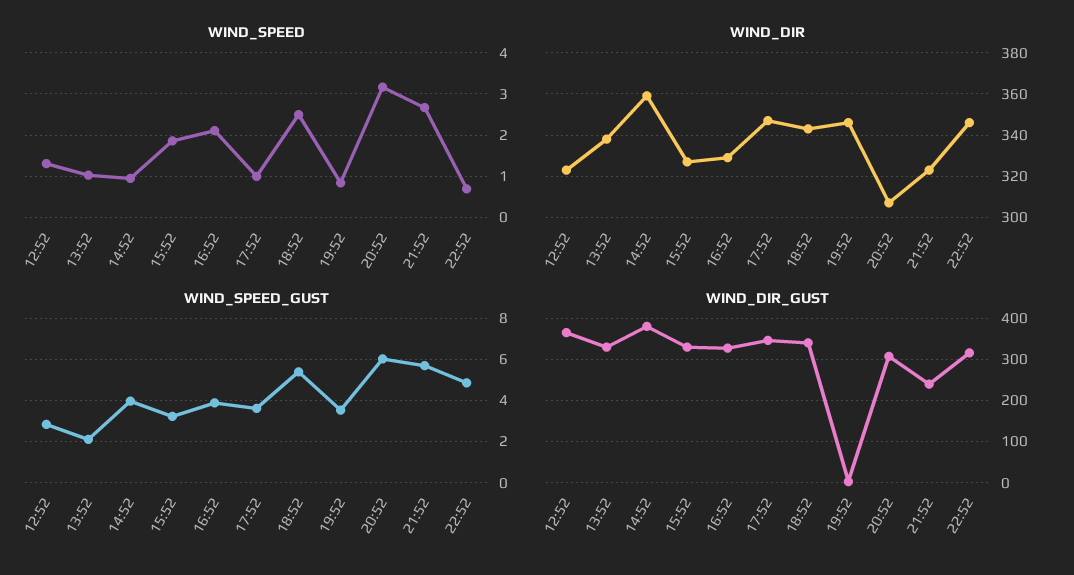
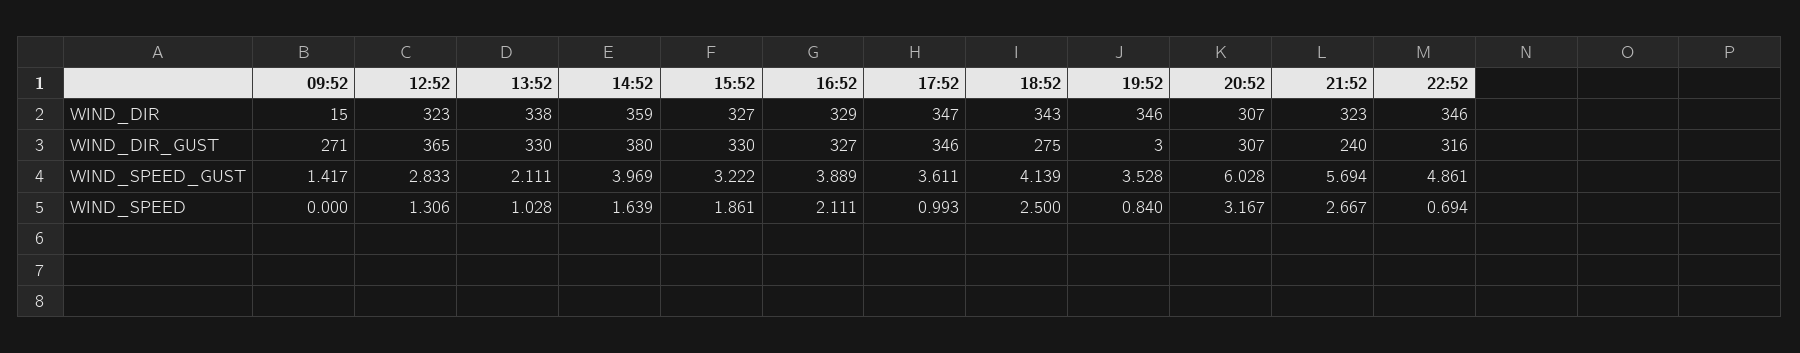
  {
    "WIND_SPEED": {
      "12:52": 1.306,
      "13:52": 1.028,
-     "14:52": 1,
+     "14:52": 1.639,
      "15:52": 1.861,
      "16:52": 2.111,
      "17:52": 0.993,
      "18:52": 2.5,
      "19:52": 0.84,
      "20:52": 3.167,
      "21:52": 2.667,
-     "22:52": 0.694
+     "22:52": 0.694,
+     "09:52": 0
    },
    "WIND_DIR": {
      "12:52": 323,
      "13:52": 338,
      "14:52": 359,
      "15:52": 327,
      "16:52": 329,
      "17:52": 347,
      "18:52": 343,
      "19:52": 346,
      "20:52": 307,
      "21:52": 323,
-     "22:52": 346
+     "22:52": 346,
+     "09:52": 15
    },
    "WIND_SPEED_GUST": {
      "12:52": 2.833,
      "13:52": 2.111,
      "14:52": 3.969,
      "15:52": 3.222,
      "16:52": 3.889,
      "17:52": 3.611,
-     "18:52": 5.5,
+     "18:52": 4.139,
      "19:52": 3.528,
      "20:52": 6.028,
      "21:52": 5.694,
-     "22:52": 4.861
+     "22:52": 4.861,
+     "09:52": 1.417
    },
    "WIND_DIR_GUST": {
      "12:52": 365,
      "13:52": 330,
      "14:52": 380,
      "15:52": 330,
      "16:52": 327,
      "17:52": 346,
-     "18:52": 340,
+     "18:52": 275,
      "19:52": 3,
      "20:52": 307,
      "21:52": 240,
-     "22:52": 316
+     "22:52": 316,
+     "09:52": 271
    }
  }

